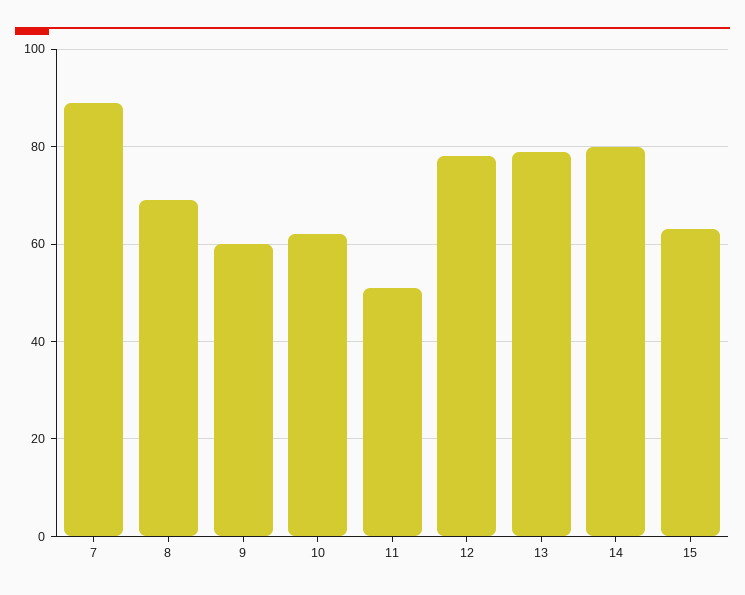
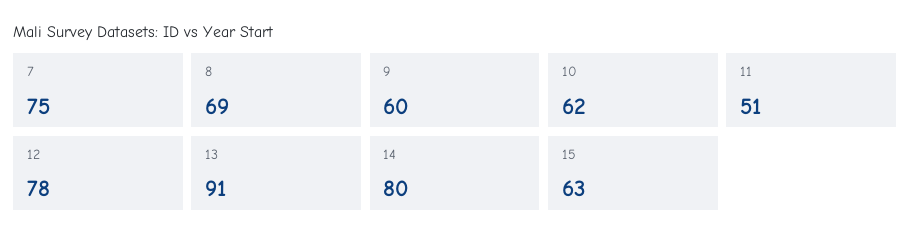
  {
-   "7": 90,
+   "7": 75,
    "8": 69,
    "9": 60,
    "10": 62,
    "11": 51,
    "12": 78,
-   "13": 80,
+   "13": 91,
    "14": 80,
    "15": 63
  }

